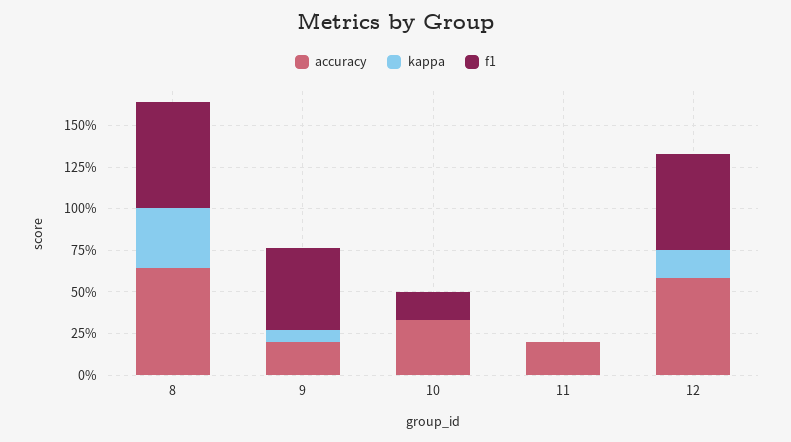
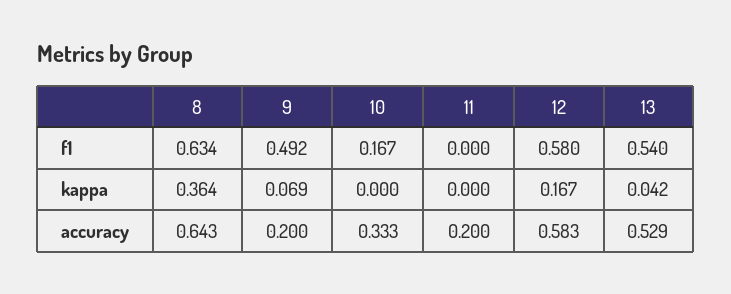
  {
    "accuracy": {
      "8": 0.643,
      "9": 0.2,
      "10": 0.333,
      "11": 0.2,
-     "12": 0.583
+     "12": 0.583,
+     "13": 0.529
    },
    "kappa": {
      "8": 0.364,
      "9": 0.069,
      "10": 0,
      "11": 0,
-     "12": 0.167
+     "12": 0.167,
+     "13": 0.042
    },
    "f1": {
      "8": 0.634,
      "9": 0.492,
      "10": 0.167,
      "11": 0,
-     "12": 0.58
+     "12": 0.58,
+     "13": 0.54
    }
  }

